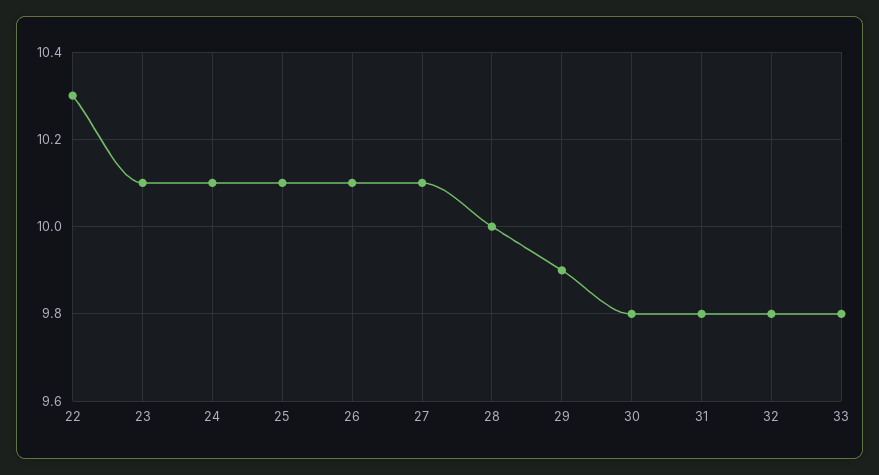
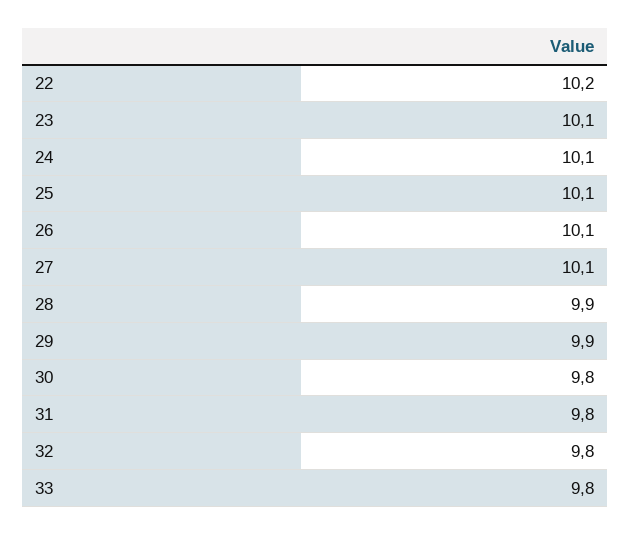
  {
-   "22": 10.3,
+   "22": 10.2,
    "23": 10.1,
    "24": 10.1,
    "25": 10.1,
    "26": 10.1,
    "27": 10.1,
-   "28": 10,
+   "28": 9.9,
    "29": 9.9,
    "30": 9.8,
    "31": 9.8,
    "32": 9.8,
    "33": 9.8
  }

